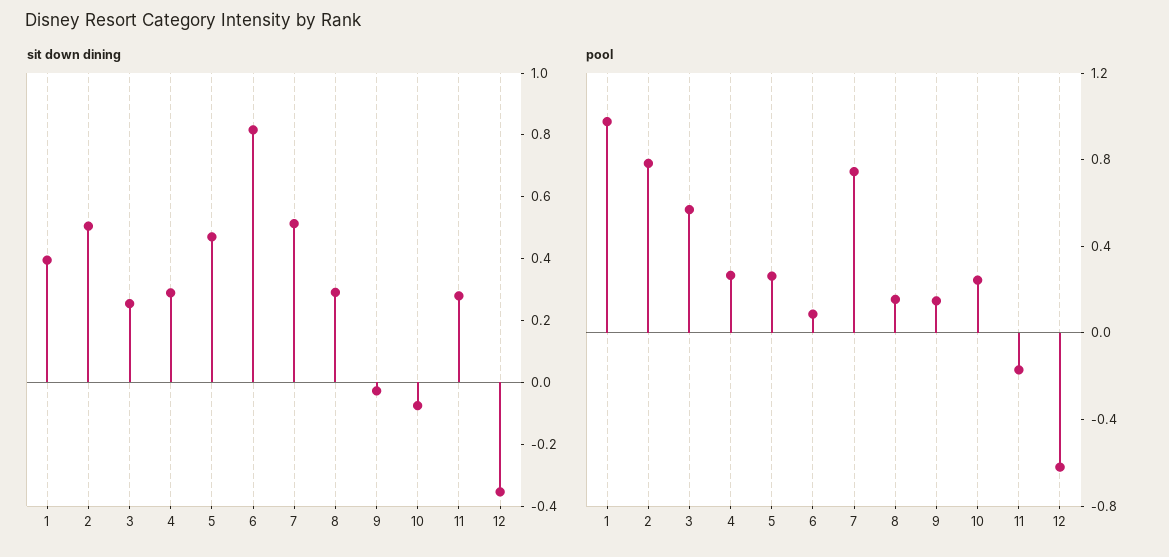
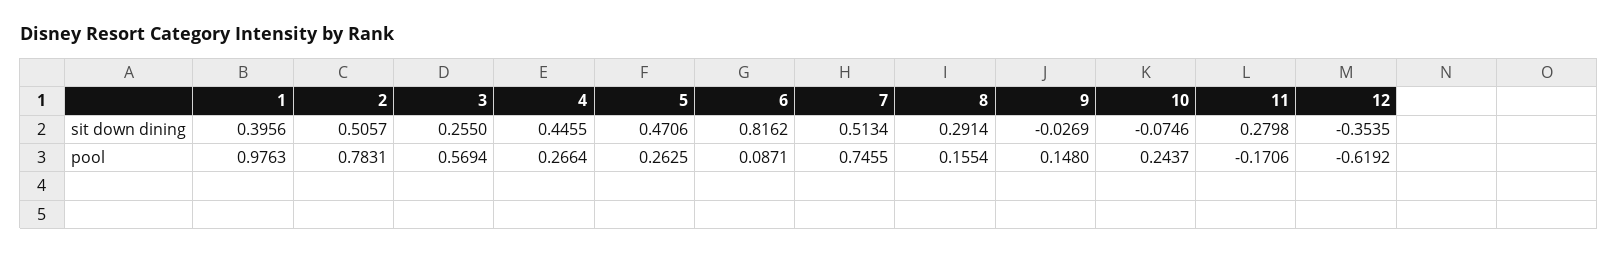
  {
    "sit down dining": {
      "1": 0.3956,
      "2": 0.5057,
      "3": 0.255,
-     "4": 0.3,
+     "4": 0.4455,
      "5": 0.4706,
      "6": 0.8162,
      "7": 0.5134,
      "8": 0.2914,
      "9": -0.0269,
      "10": -0.0746,
      "11": 0.2798,
      "12": -0.3535
    },
    "pool": {
      "1": 0.9763,
      "2": 0.7831,
      "3": 0.5694,
      "4": 0.2664,
      "5": 0.2625,
      "6": 0.0871,
      "7": 0.7455,
      "8": 0.1554,
      "9": 0.148,
      "10": 0.2437,
      "11": -0.1706,
      "12": -0.6192
    }
  }

